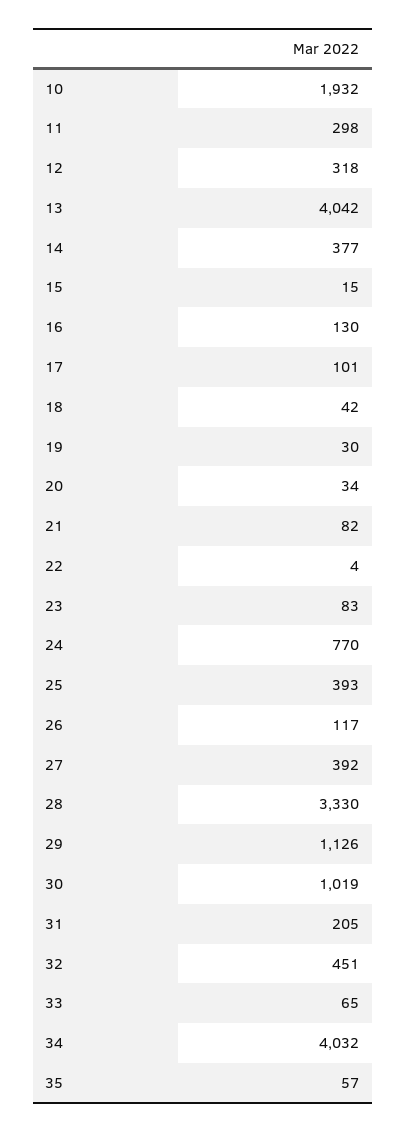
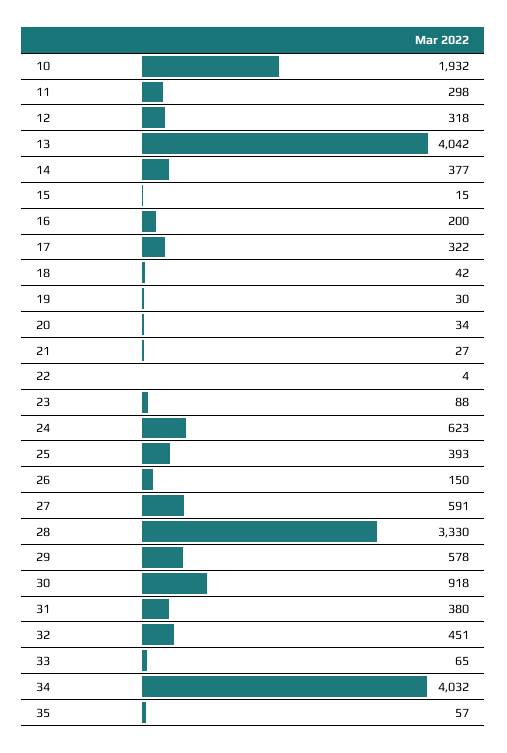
  {
    "10": 1932,
    "11": 298,
    "12": 318,
    "13": 4042,
    "14": 377,
    "15": 15,
-   "16": 130,
+   "16": 200,
-   "17": 101,
+   "17": 322,
    "18": 42,
    "19": 30,
    "20": 34,
-   "21": 82,
+   "21": 27,
    "22": 4,
-   "23": 83,
+   "23": 88,
-   "24": 770,
+   "24": 623,
    "25": 393,
-   "26": 117,
+   "26": 150,
-   "27": 392,
+   "27": 591,
    "28": 3330,
-   "29": 1126,
+   "29": 578,
-   "30": 1019,
+   "30": 918,
-   "31": 205,
+   "31": 380,
    "32": 451,
    "33": 65,
    "34": 4032,
    "35": 57
  }

